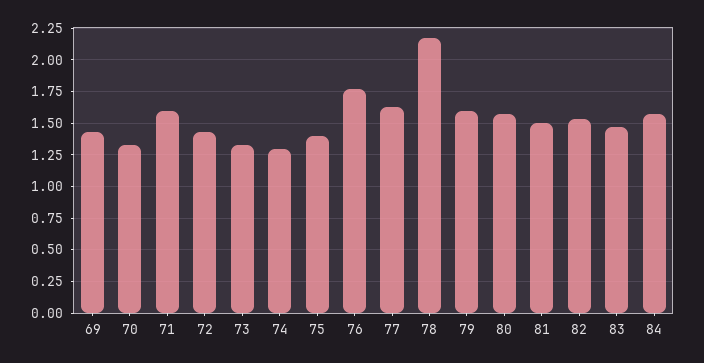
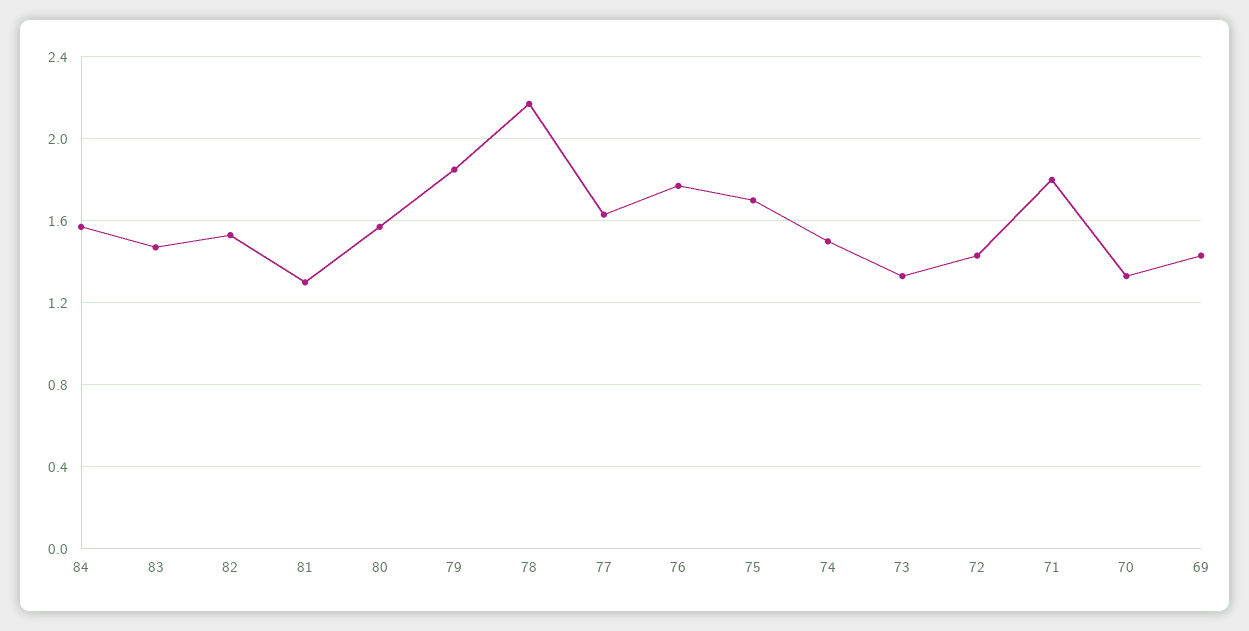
  {
    "69": 1.45,
    "70": 1.35,
-   "71": 1.6,
+   "71": 1.8,
    "72": 1.45,
    "73": 1.35,
-   "74": 1.3,
+   "74": 1.5,
-   "75": 1.4,
+   "75": 1.7,
    "76": 1.75,
    "77": 1.65,
    "78": 2.15,
-   "79": 1.6,
+   "79": 1.85,
    "80": 1.55,
-   "81": 1.5,
+   "81": 1.3,
    "82": 1.55,
    "83": 1.45,
    "84": 1.55
  }

